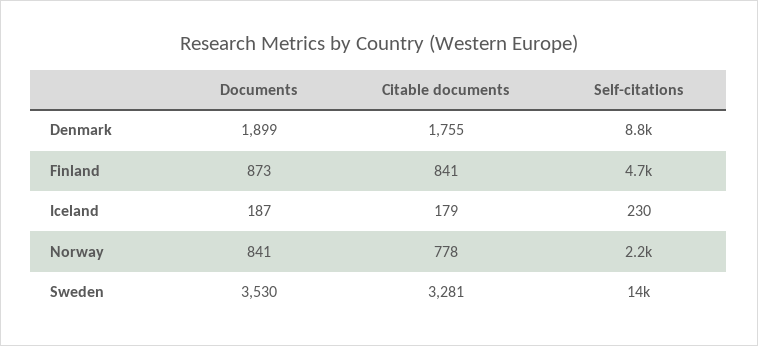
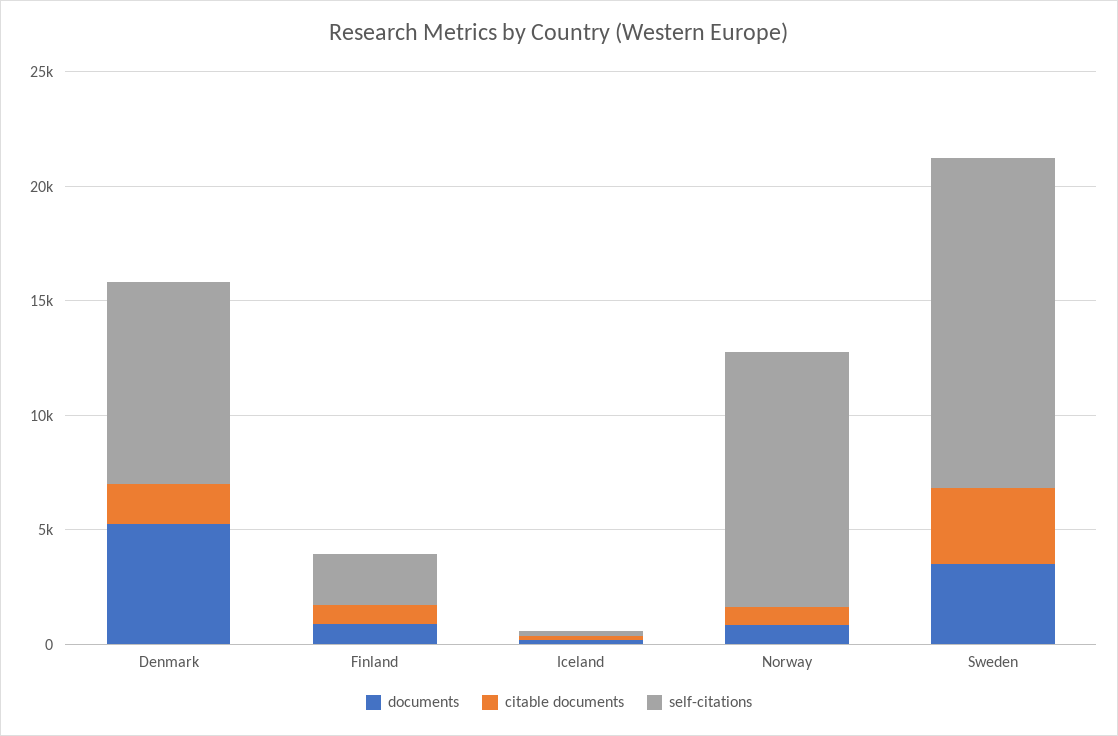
  {
    "Documents": {
-     "Denmark": 1899,
+     "Denmark": 5000,
      "Finland": 873,
      "Iceland": 187,
      "Norway": 841,
      "Sweden": 3530
    },
    "Citable documents": {
      "Denmark": 1755,
      "Finland": 841,
      "Iceland": 179,
      "Norway": 778,
      "Sweden": 3281
    },
    "Self-citations": {
      "Denmark": 8800,
-     "Finland": 4700,
+     "Finland": 2000,
      "Iceland": 230,
-     "Norway": 2200,
+     "Norway": 11000,
      "Sweden": 14000
    }
  }

